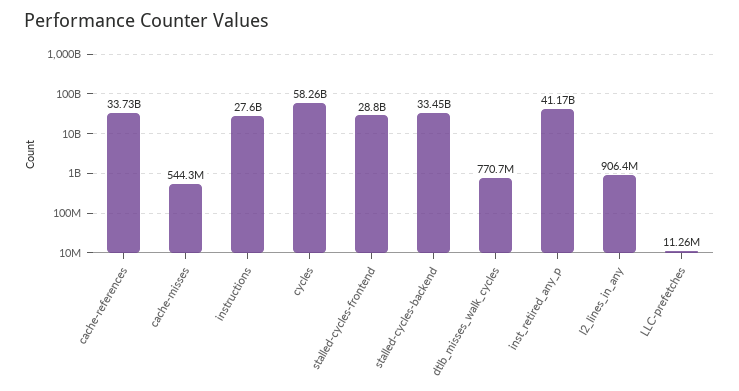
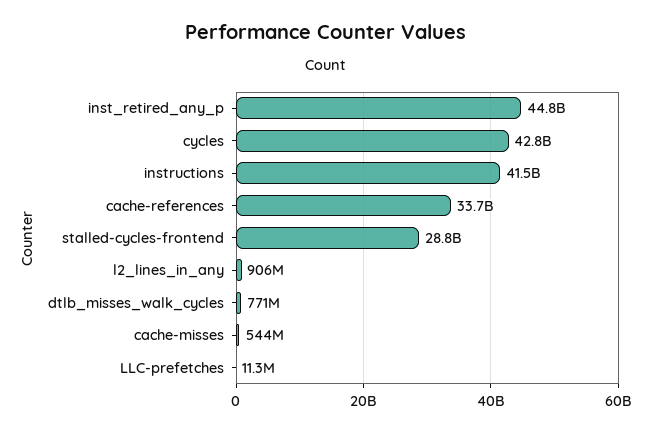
  {
    "cache-references": 33730000000,
    "cache-misses": 544300000,
-   "instructions": 27600000000,
+   "instructions": 41500000000,
-   "cycles": 58260000000,
+   "cycles": 42800000000,
    "stalled-cycles-frontend": 28800000000,
-   "stalled-cycles-backend": 33450000000,
    "dtlb_misses_walk_cycles": 770700000,
-   "inst_retired_any_p": 41170000000,
+   "inst_retired_any_p": 44800000000,
    "l2_lines_in_any": 906400000,
    "LLC-prefetches": 11260000
  }

